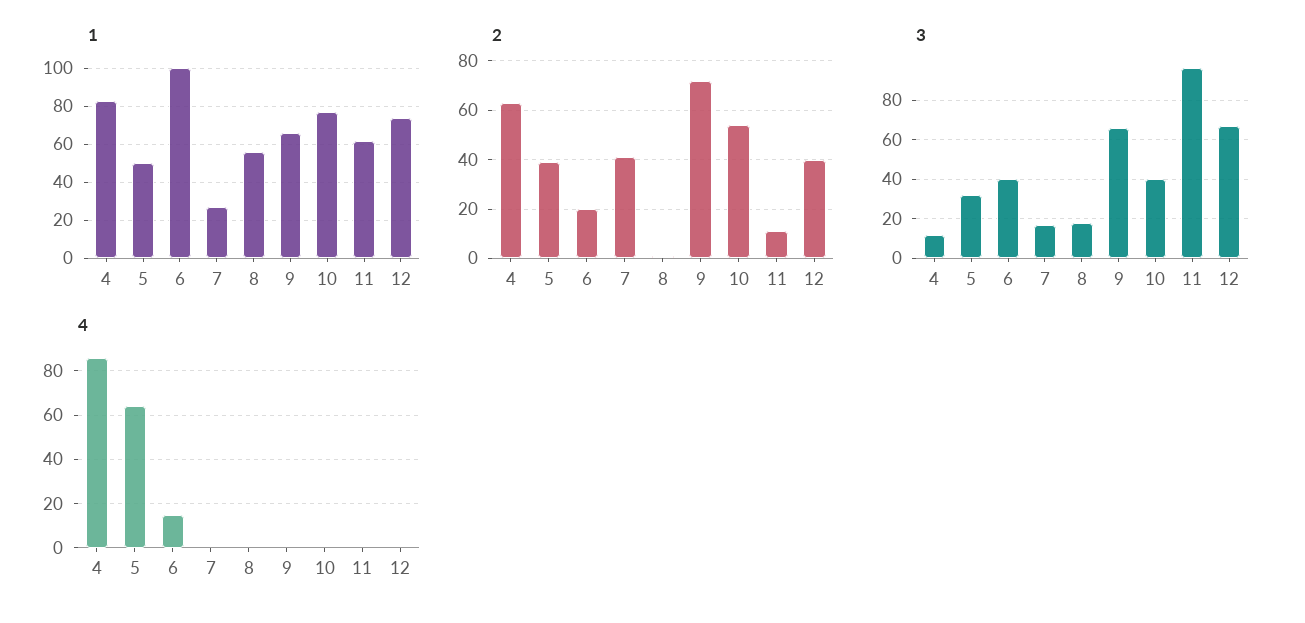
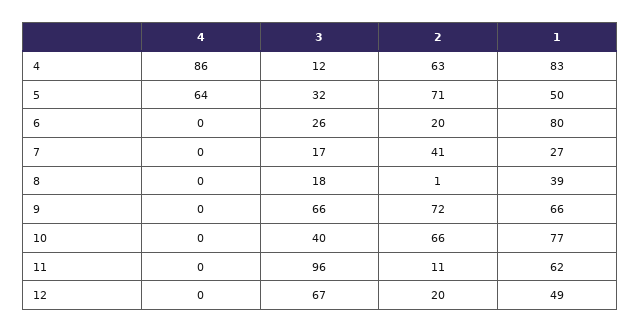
  {
    "1": {
      "4": 83,
      "5": 50,
-     "6": 100,
+     "6": 80,
      "7": 27,
-     "8": 55,
+     "8": 39,
      "9": 66,
      "10": 77,
      "11": 62,
-     "12": 75
+     "12": 49
    },
    "2": {
      "4": 63,
-     "5": 40,
+     "5": 71,
      "6": 20,
      "7": 41,
      "8": 1,
      "9": 72,
-     "10": 55,
+     "10": 66,
      "11": 11,
-     "12": 40
+     "12": 20
    },
    "3": {
      "4": 12,
      "5": 32,
-     "6": 40,
+     "6": 26,
      "7": 17,
      "8": 18,
      "9": 66,
      "10": 40,
      "11": 96,
      "12": 67
    },
    "4": {
      "4": 86,
      "5": 64,
-     "6": 15,
+     "6": 0,
      "7": 0,
      "8": 0,
      "9": 0,
      "10": 0,
      "11": 0,
      "12": 0
    }
  }

